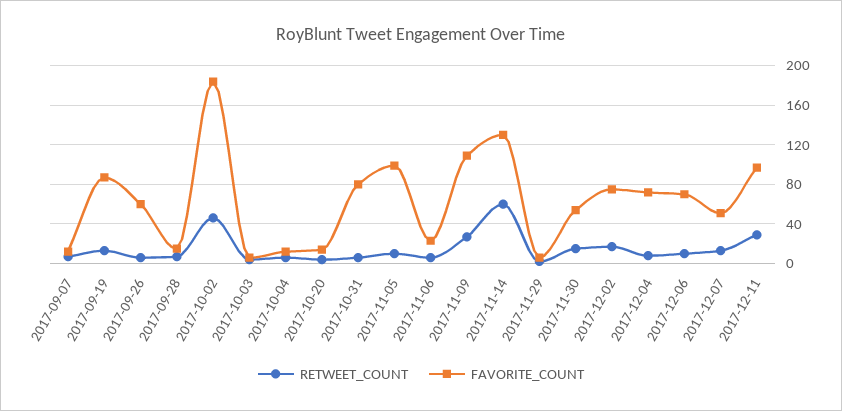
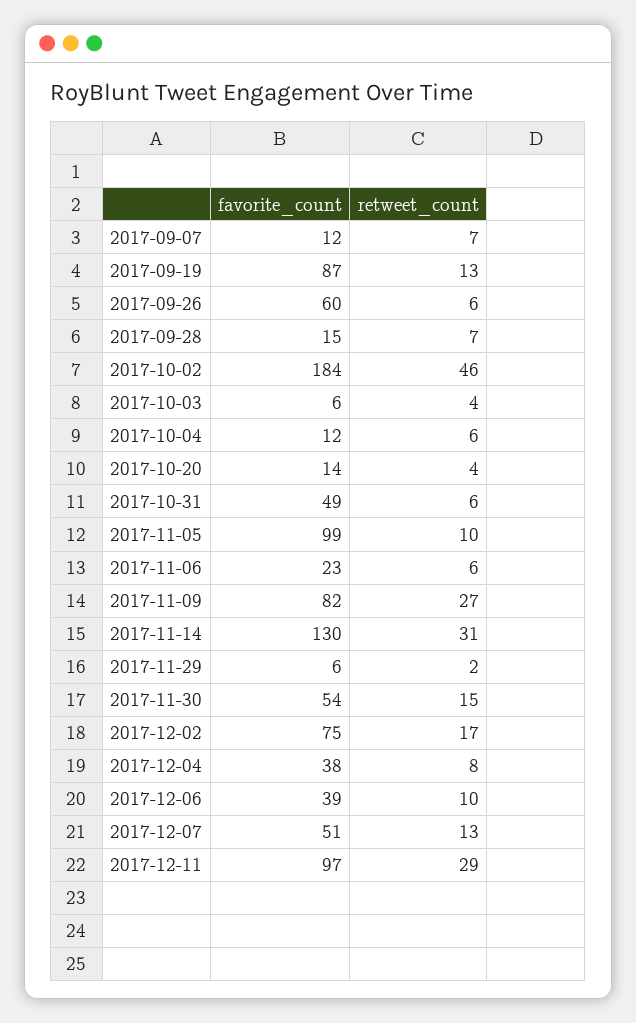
  {
    "RETWEET_COUNT": {
      "2017-09-07": 7,
      "2017-09-19": 13,
      "2017-09-26": 6,
      "2017-09-28": 7,
      "2017-10-02": 46,
      "2017-10-03": 4,
      "2017-10-04": 6,
      "2017-10-20": 4,
      "2017-10-31": 6,
      "2017-11-05": 10,
      "2017-11-06": 6,
      "2017-11-09": 27,
-     "2017-11-14": 60,
+     "2017-11-14": 31,
      "2017-11-29": 2,
      "2017-11-30": 15,
      "2017-12-02": 17,
      "2017-12-04": 8,
      "2017-12-06": 10,
      "2017-12-07": 13,
      "2017-12-11": 29
    },
    "FAVORITE_COUNT": {
      "2017-09-07": 12,
      "2017-09-19": 87,
      "2017-09-26": 60,
      "2017-09-28": 15,
      "2017-10-02": 184,
      "2017-10-03": 6,
      "2017-10-04": 12,
      "2017-10-20": 14,
-     "2017-10-31": 80,
+     "2017-10-31": 49,
      "2017-11-05": 99,
      "2017-11-06": 23,
-     "2017-11-09": 110,
+     "2017-11-09": 82,
      "2017-11-14": 130,
      "2017-11-29": 6,
      "2017-11-30": 54,
      "2017-12-02": 75,
-     "2017-12-04": 70,
+     "2017-12-04": 38,
-     "2017-12-06": 70,
+     "2017-12-06": 39,
      "2017-12-07": 51,
      "2017-12-11": 97
    }
  }

